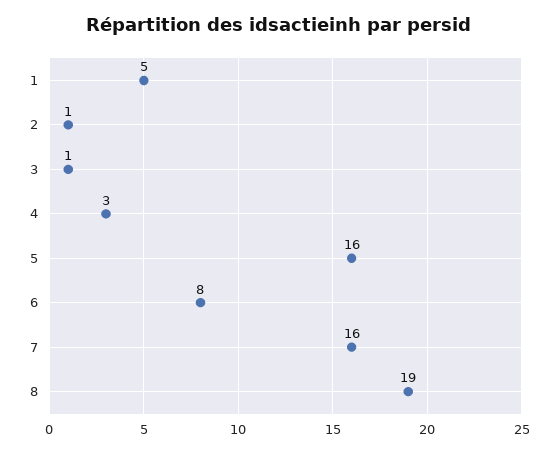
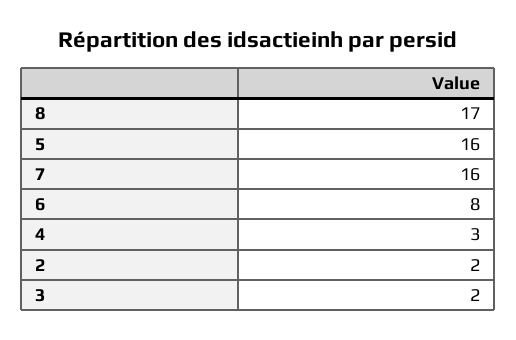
  {
-   "1": 5,
-   "2": 1,
+   "2": 2,
-   "3": 1,
+   "3": 2,
    "4": 3,
    "5": 16,
    "6": 8,
    "7": 16,
-   "8": 19
+   "8": 17
  }

